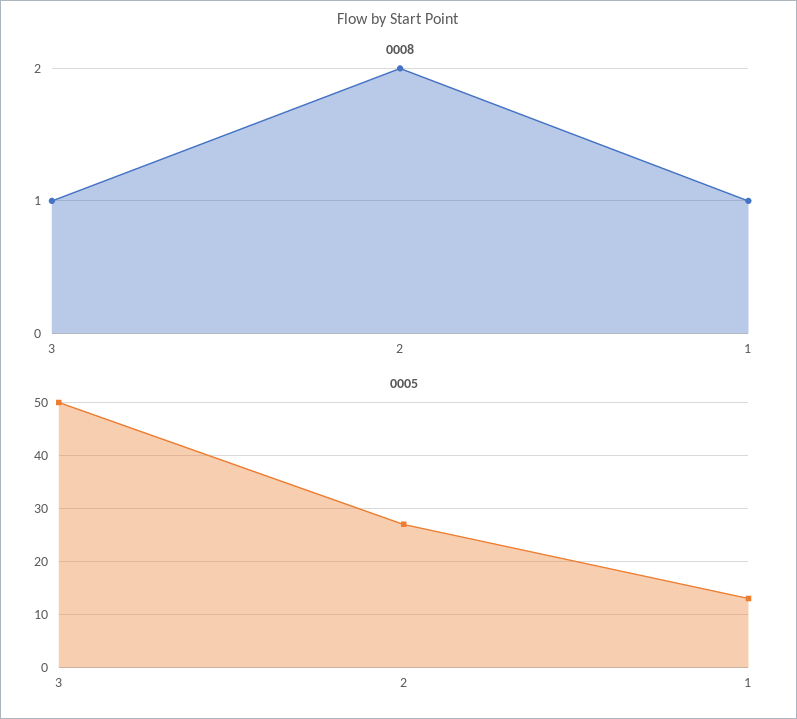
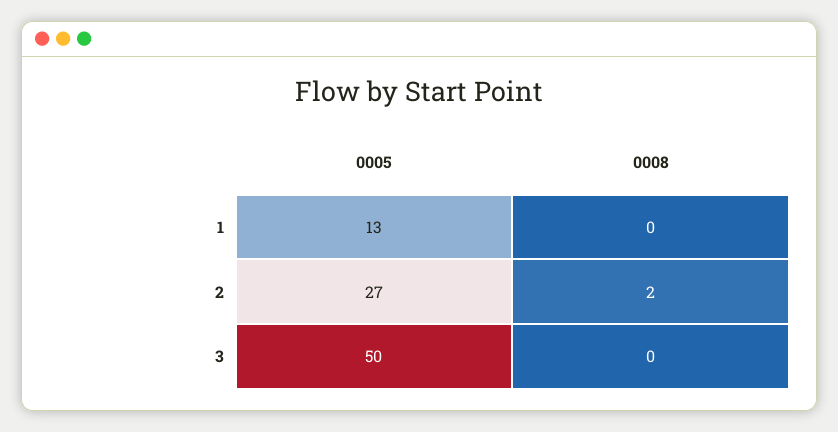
  {
    "0008": {
-     "3": 1,
+     "3": 0,
      "2": 2,
-     "1": 1
+     "1": 0
    },
    "0005": {
      "3": 50,
      "2": 27,
      "1": 13
    }
  }

